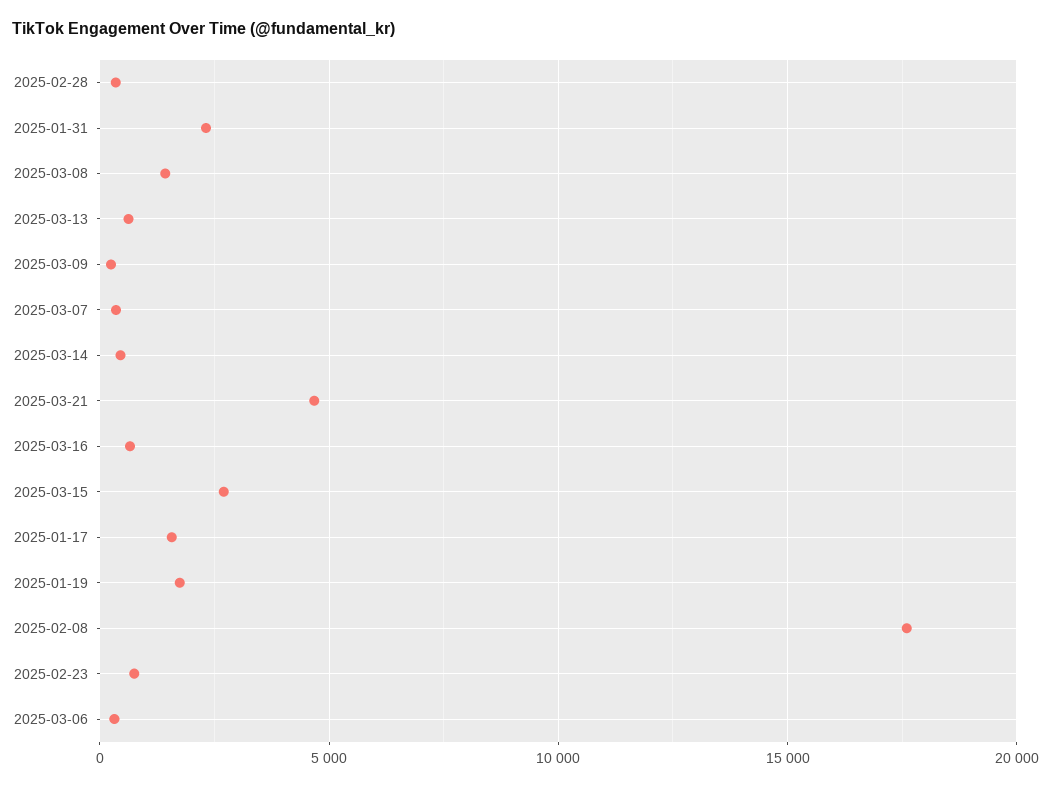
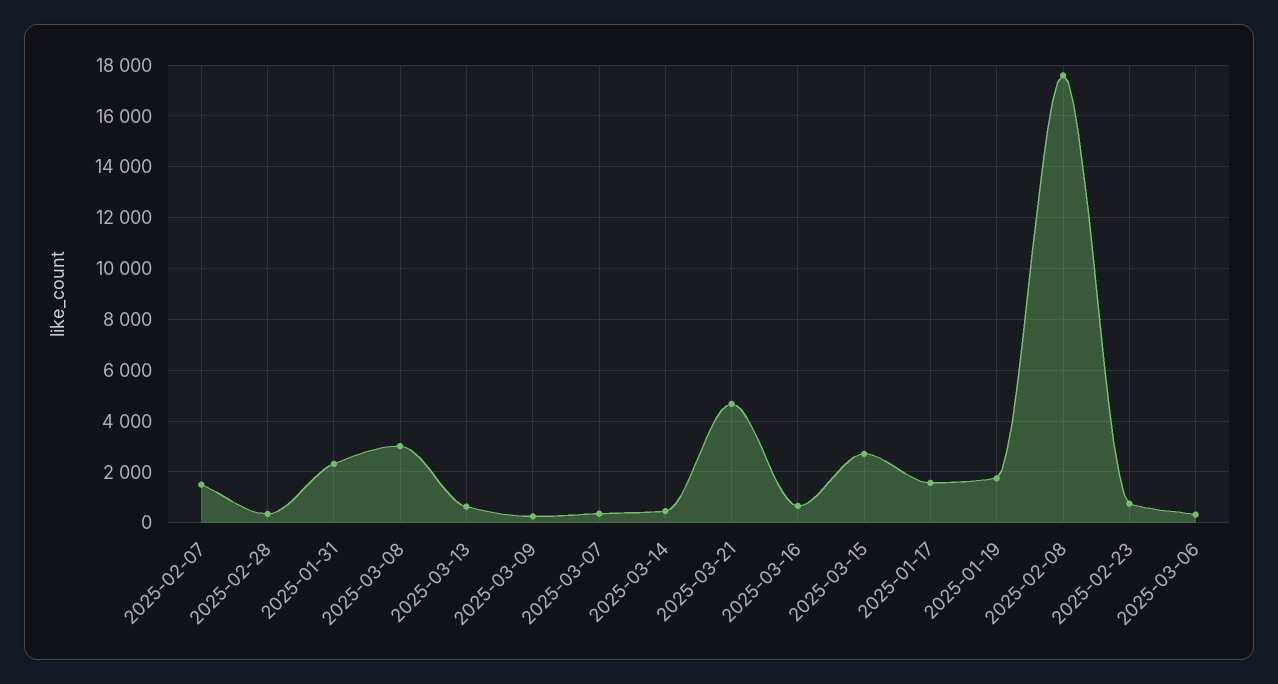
  {
    "2025-02-28": 250,
    "2025-01-31": 2250,
-   "2025-03-08": 1500,
+   "2025-03-08": 3000,
    "2025-03-13": 750,
    "2025-03-09": 250,
    "2025-03-07": 250,
    "2025-03-14": 500,
    "2025-03-21": 4750,
    "2025-03-16": 750,
    "2025-03-15": 2750,
    "2025-01-17": 1500,
    "2025-01-19": 1750,
    "2025-02-08": 17500,
    "2025-02-23": 750,
-   "2025-03-06": 250
+   "2025-03-06": 250,
+   "2025-02-07": 1500
  }

